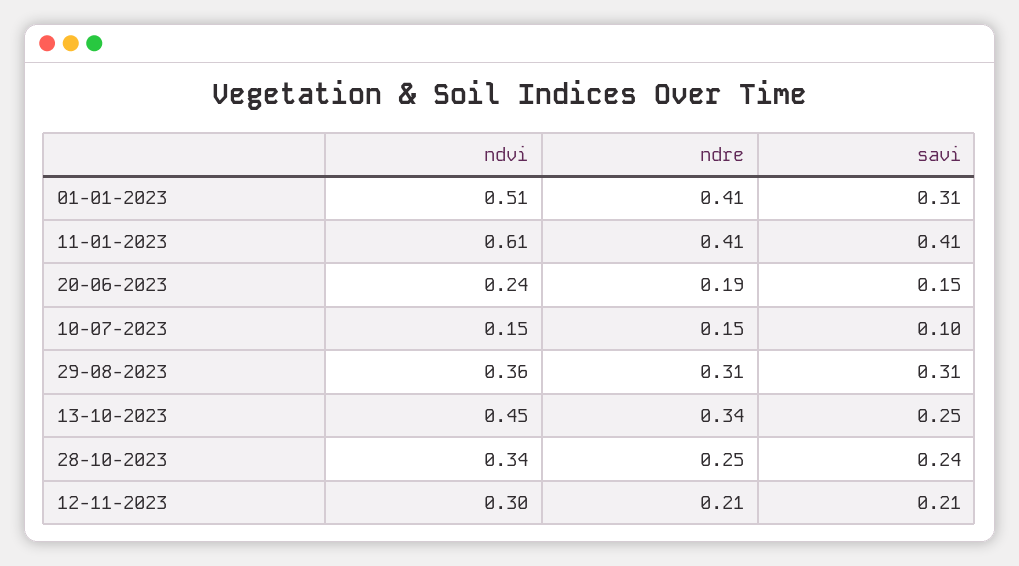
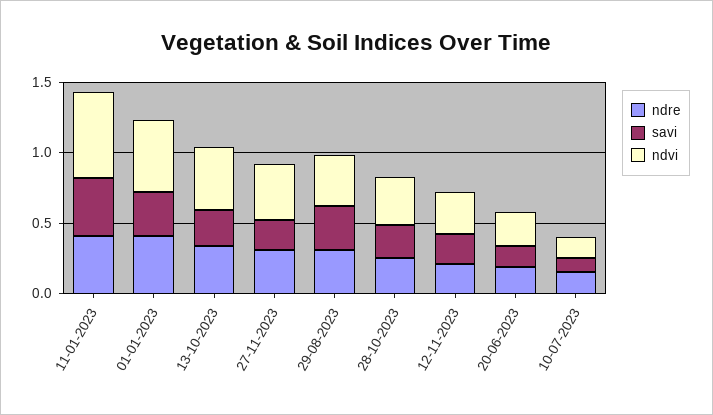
  {
    "ndvi": {
      "01-01-2023": 0.51,
      "11-01-2023": 0.61,
      "20-06-2023": 0.24,
      "10-07-2023": 0.15,
      "29-08-2023": 0.36,
      "13-10-2023": 0.45,
      "28-10-2023": 0.34,
-     "12-11-2023": 0.3
+     "12-11-2023": 0.3,
+     "27-11-2023": 0.4
    },
    "ndre": {
      "01-01-2023": 0.41,
      "11-01-2023": 0.41,
      "20-06-2023": 0.19,
      "10-07-2023": 0.15,
      "29-08-2023": 0.31,
      "13-10-2023": 0.34,
      "28-10-2023": 0.25,
-     "12-11-2023": 0.21
+     "12-11-2023": 0.21,
+     "27-11-2023": 0.3
    },
    "savi": {
      "01-01-2023": 0.31,
      "11-01-2023": 0.41,
      "20-06-2023": 0.15,
      "10-07-2023": 0.1,
      "29-08-2023": 0.31,
      "13-10-2023": 0.25,
      "28-10-2023": 0.24,
-     "12-11-2023": 0.21
+     "12-11-2023": 0.21,
+     "27-11-2023": 0.2
    }
  }

